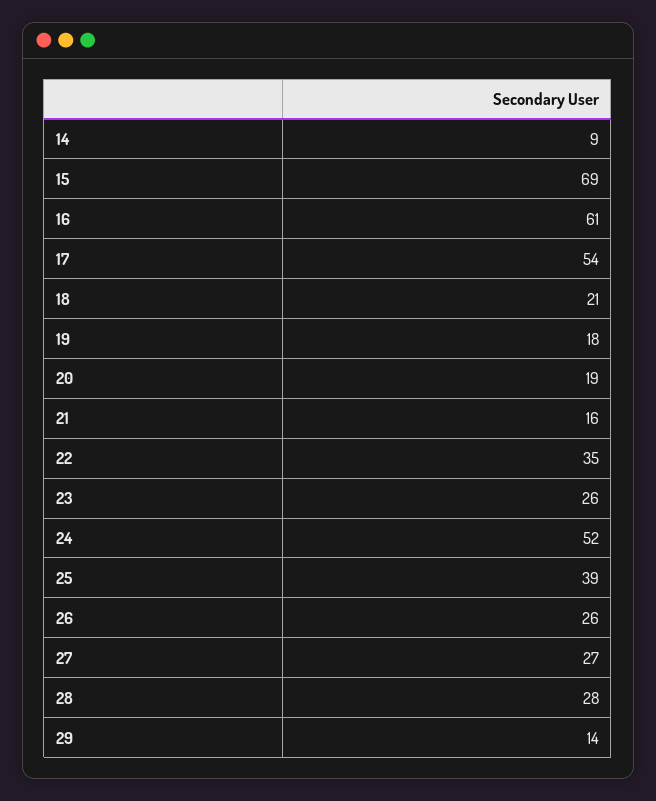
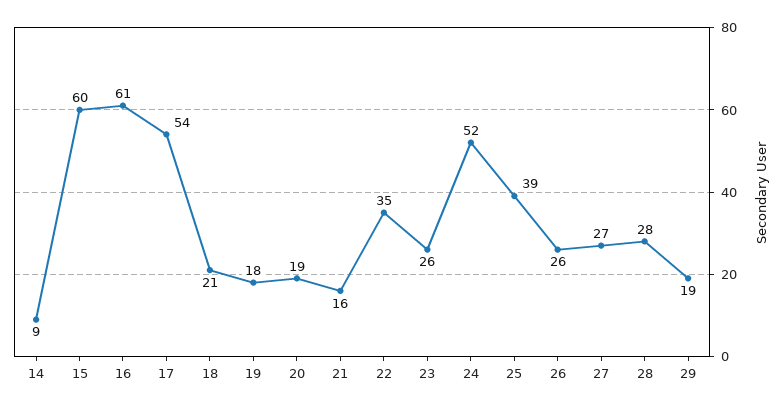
  {
    "14": 9,
-   "15": 69,
+   "15": 60,
    "16": 61,
    "17": 54,
    "18": 21,
    "19": 18,
    "20": 19,
    "21": 16,
    "22": 35,
    "23": 26,
    "24": 52,
    "25": 39,
    "26": 26,
    "27": 27,
    "28": 28,
-   "29": 14
+   "29": 19
  }

